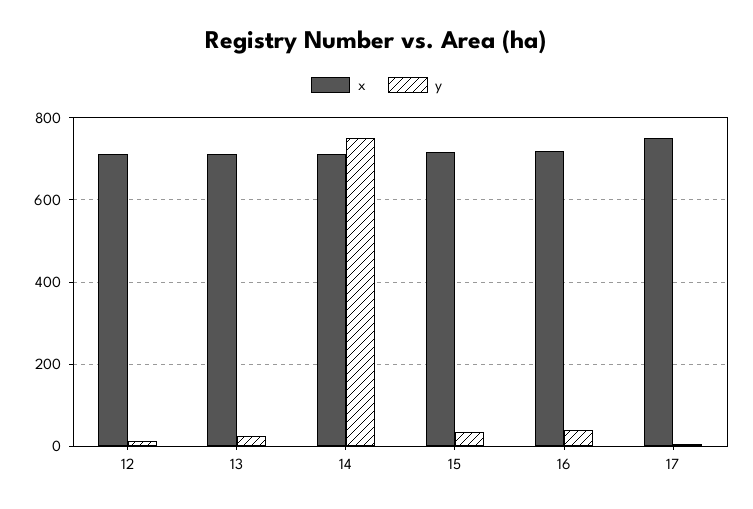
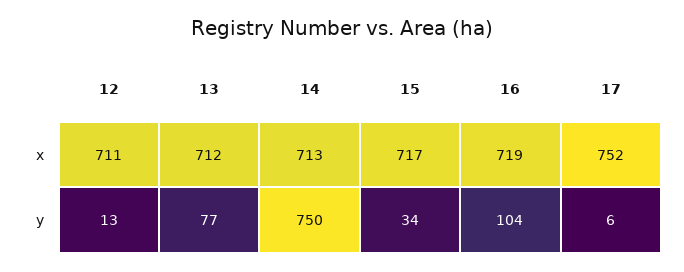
  {
    "x": {
      "12": 711,
      "13": 712,
      "14": 713,
      "15": 717,
      "16": 719,
      "17": 752
    },
    "y": {
      "12": 13,
-     "13": 20,
+     "13": 77,
      "14": 750,
      "15": 34,
-     "16": 40,
+     "16": 104,
      "17": 6
    }
  }

